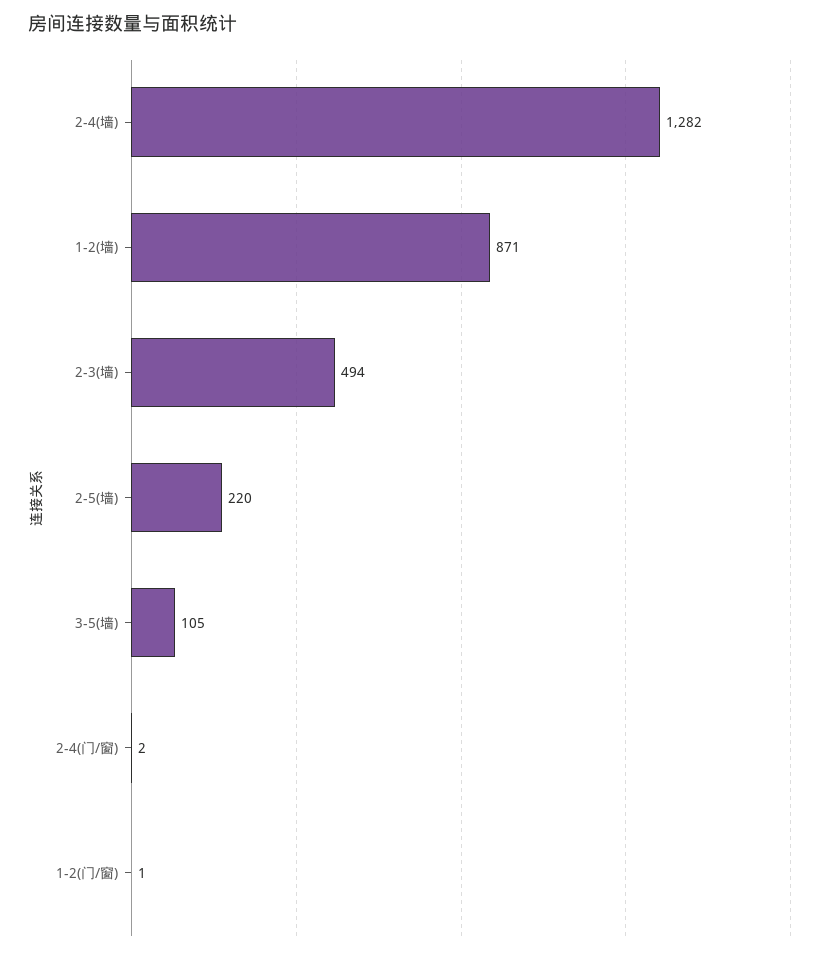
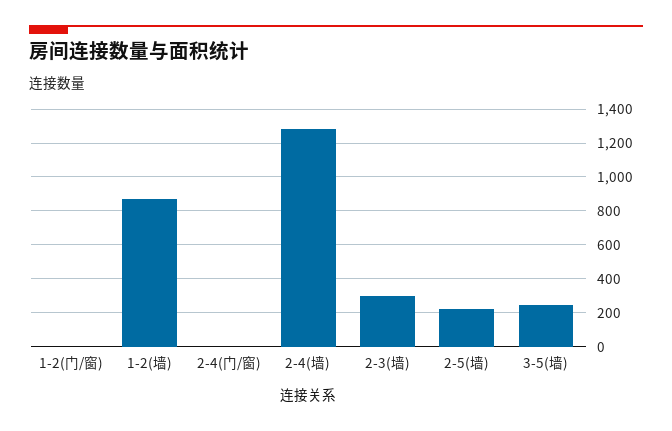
  {
    "2-4(墙)": 1282,
    "1-2(墙)": 871,
-   "2-3(墙)": 494,
+   "2-3(墙)": 300,
    "2-5(墙)": 220,
-   "3-5(墙)": 105,
+   "3-5(墙)": 250,
    "2-4(门/窗)": 2,
    "1-2(门/窗)": 1
  }

